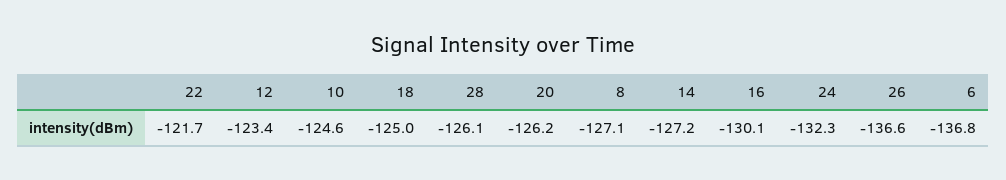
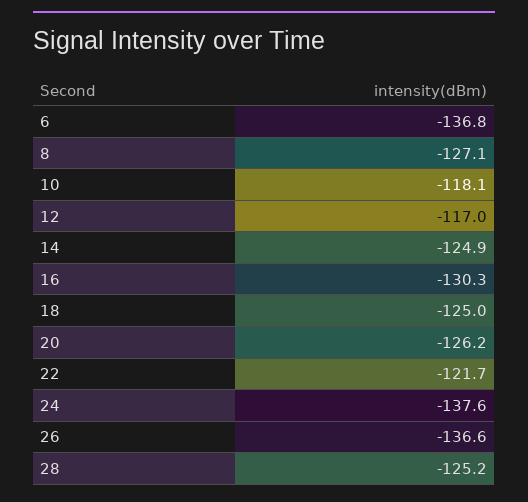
  {
    "22": -121.7,
-   "12": -123.4,
+   "12": -117,
-   "10": -124.6,
+   "10": -118.1,
    "18": -125,
-   "28": -126.1,
+   "28": -125.2,
    "20": -126.2,
    "8": -127.1,
-   "14": -127.2,
+   "14": -124.9,
-   "16": -130.1,
+   "16": -130.3,
-   "24": -132.3,
+   "24": -137.6,
    "26": -136.6,
    "6": -136.8
  }

